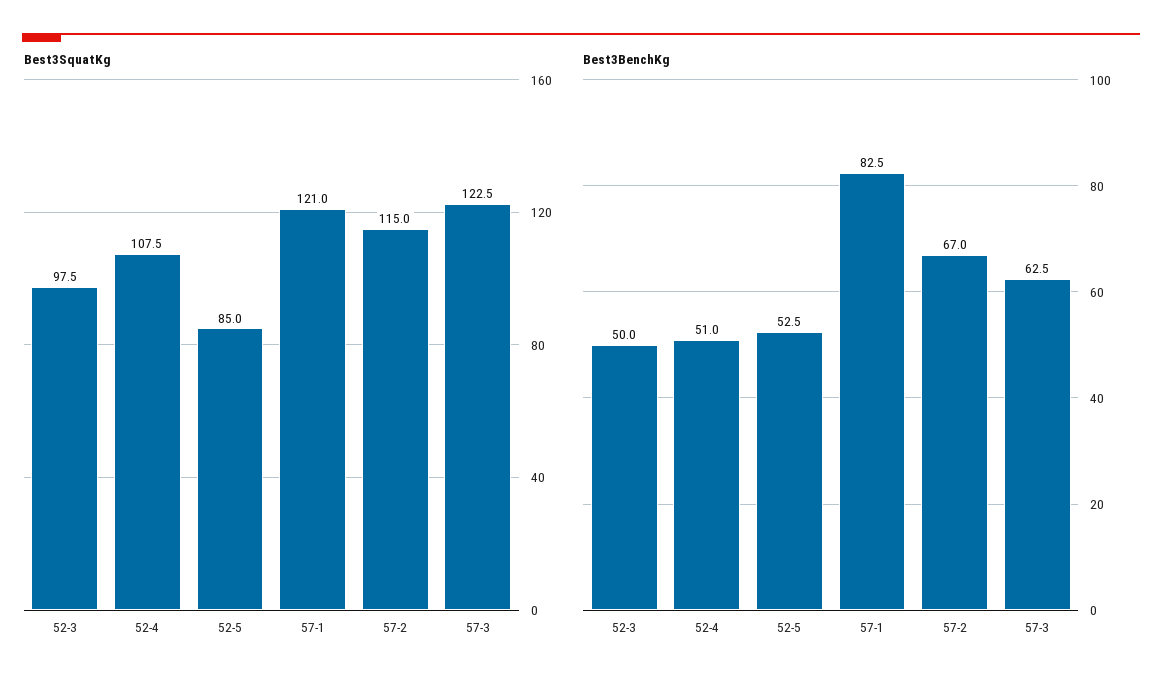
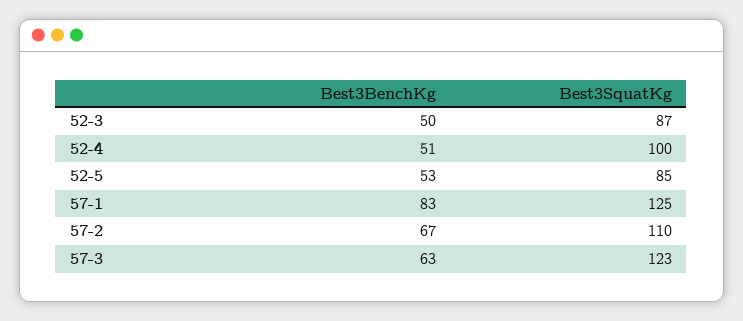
  {
    "Best3SquatKg": {
-     "52-3": 97.5,
+     "52-3": 87,
-     "52-4": 107.5,
+     "52-4": 100,
      "52-5": 85,
-     "57-1": 121,
+     "57-1": 125,
-     "57-2": 115,
+     "57-2": 110,
      "57-3": 122.5
    },
    "Best3BenchKg": {
      "52-3": 50,
      "52-4": 51,
      "52-5": 52.5,
      "57-1": 82.5,
      "57-2": 67,
      "57-3": 62.5
    }
  }

